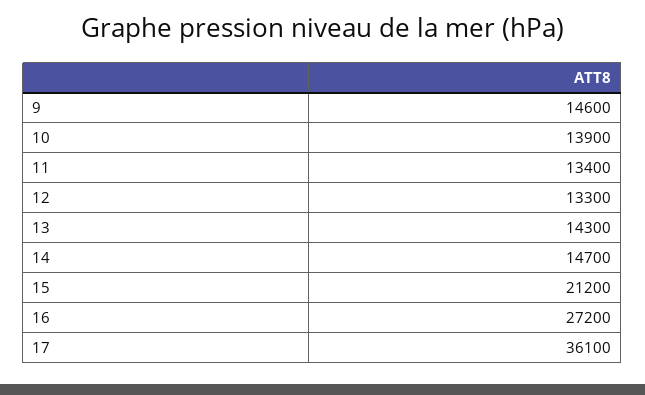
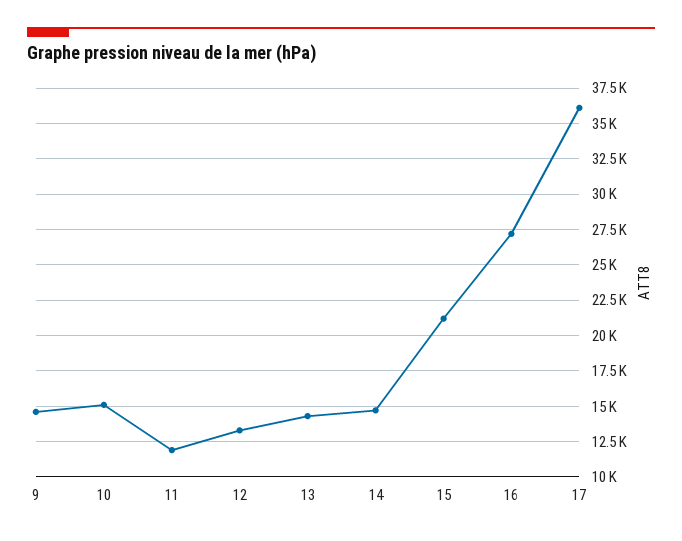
  {
    "9": 14600,
-   "10": 13900,
+   "10": 15000,
-   "11": 13400,
+   "11": 12000,
    "12": 13300,
    "13": 14300,
    "14": 14700,
    "15": 21200,
    "16": 27200,
    "17": 36100
  }

